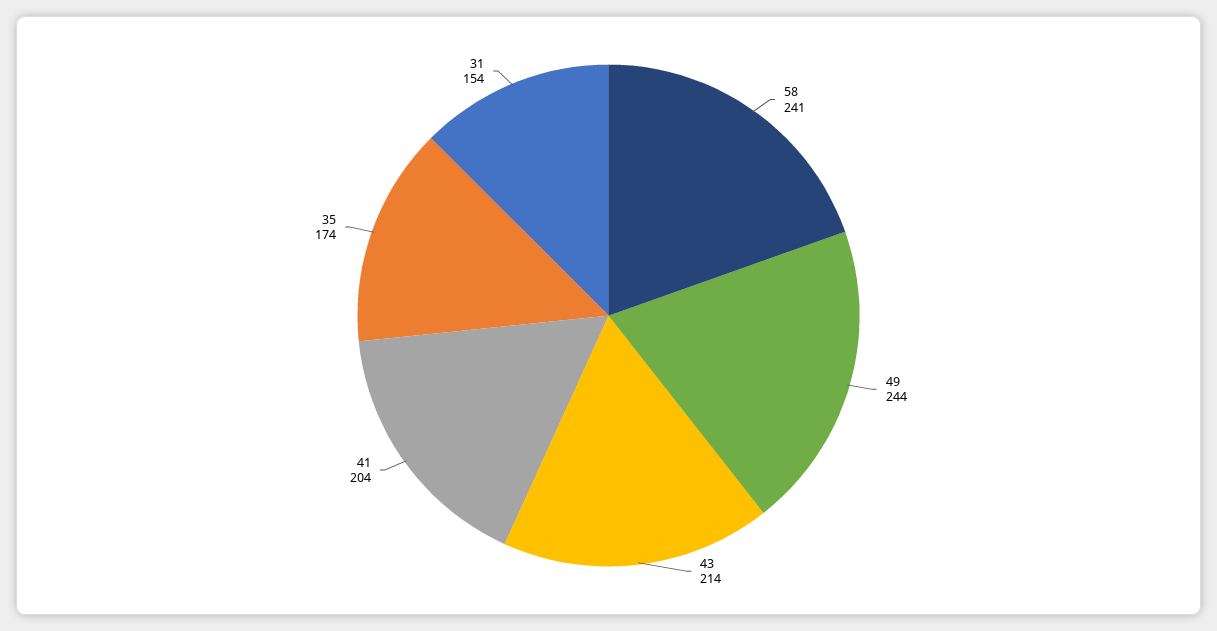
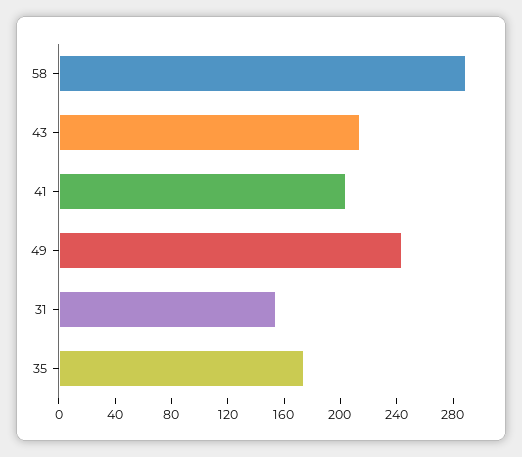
  {
-   "58": 241,
+   "58": 290,
    "49": 244,
    "43": 214,
    "41": 204,
    "35": 174,
    "31": 154
  }

